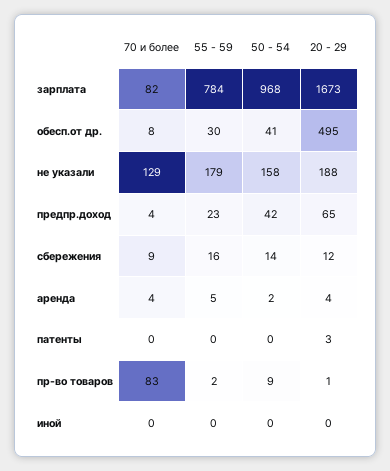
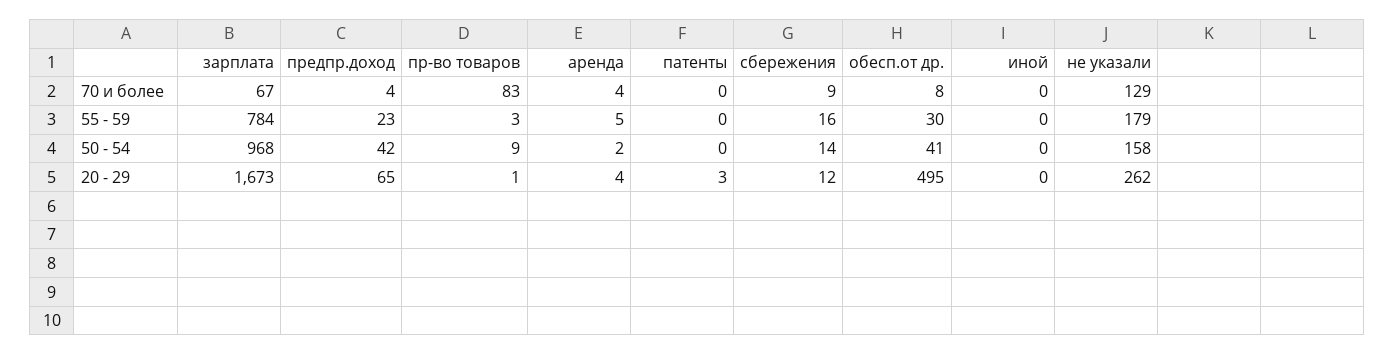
  {
    "70 и более": {
-     "зарплата": 82,
+     "зарплата": 67,
      "обесп.от др.": 8,
      "не указали": 129,
      "предпр.доход": 4,
      "сбережения": 9,
      "аренда": 4,
      "патенты": 0,
      "пр-во товаров": 83,
      "иной": 0
    },
    "55 - 59": {
      "зарплата": 784,
      "обесп.от др.": 30,
      "не указали": 179,
      "предпр.доход": 23,
      "сбережения": 16,
      "аренда": 5,
      "патенты": 0,
-     "пр-во товаров": 2,
+     "пр-во товаров": 3,
      "иной": 0
    },
    "50 - 54": {
      "зарплата": 968,
      "обесп.от др.": 41,
      "не указали": 158,
      "предпр.доход": 42,
      "сбережения": 14,
      "аренда": 2,
      "патенты": 0,
      "пр-во товаров": 9,
      "иной": 0
    },
    "20 - 29": {
      "зарплата": 1673,
      "обесп.от др.": 495,
-     "не указали": 188,
+     "не указали": 262,
      "предпр.доход": 65,
      "сбережения": 12,
      "аренда": 4,
      "патенты": 3,
      "пр-во товаров": 1,
      "иной": 0
    }
  }

